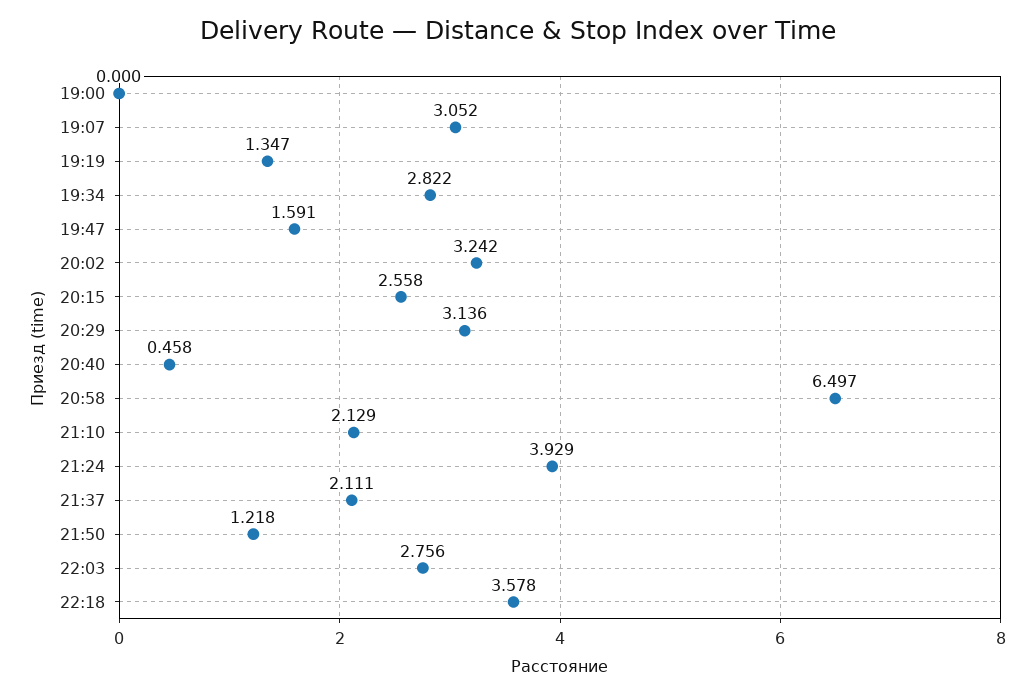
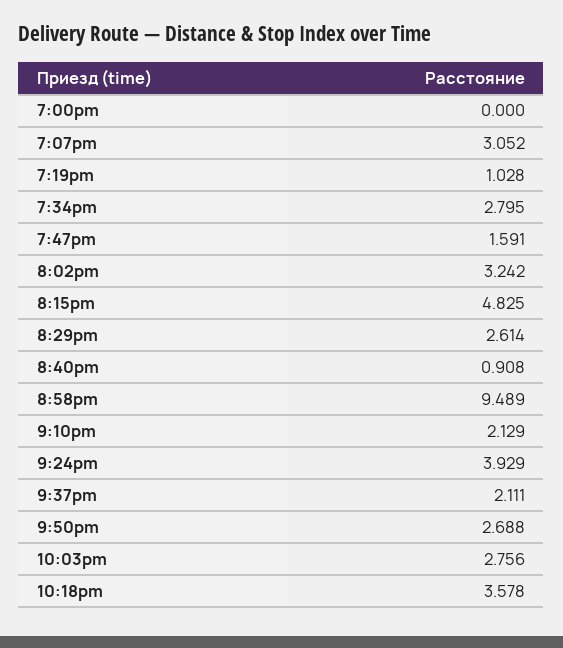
  {
    "19:00": 0,
    "19:07": 3.052,
-   "19:19": 1.347,
+   "19:19": 1.028,
-   "19:34": 2.822,
+   "19:34": 2.795,
    "19:47": 1.591,
    "20:02": 3.242,
-   "20:15": 2.558,
+   "20:15": 4.825,
-   "20:29": 3.136,
+   "20:29": 2.614,
-   "20:40": 0.458,
+   "20:40": 0.908,
-   "20:58": 6.497,
+   "20:58": 9.489,
    "21:10": 2.129,
    "21:24": 3.929,
    "21:37": 2.111,
-   "21:50": 1.218,
+   "21:50": 2.688,
    "22:03": 2.756,
    "22:18": 3.578
  }

